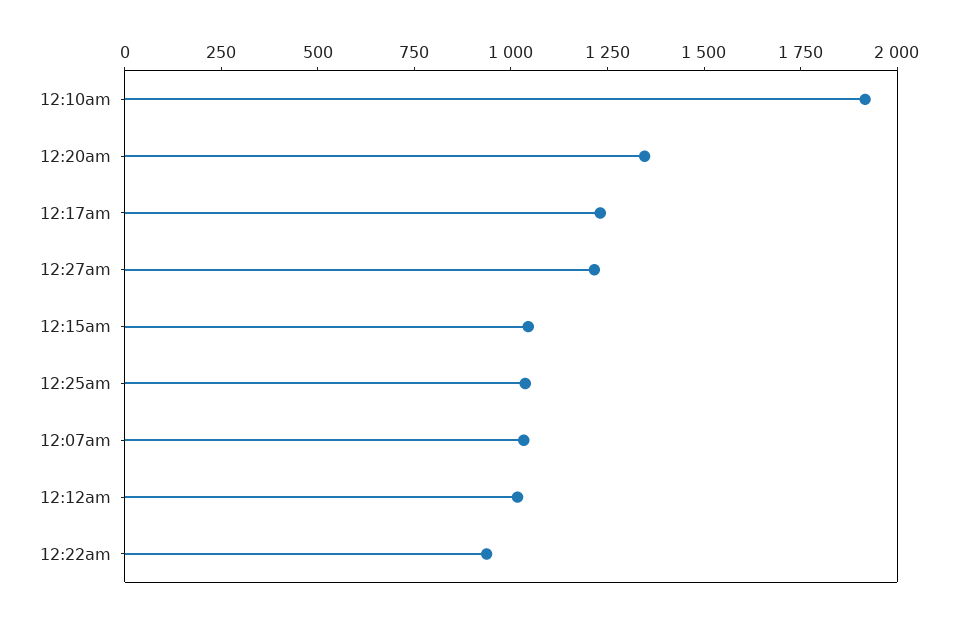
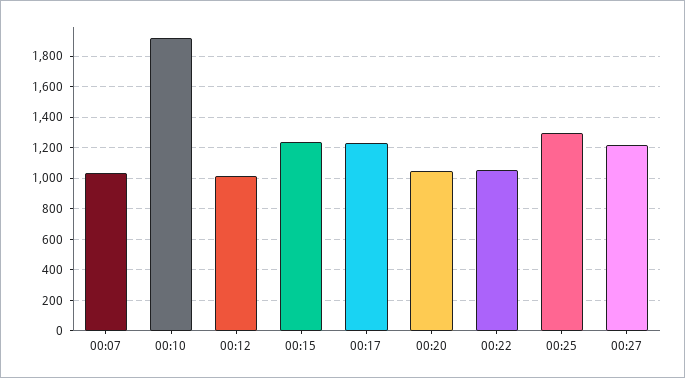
  {
    "12:10am": 1900,
-   "12:20am": 1350,
+   "12:20am": 1050,
    "12:17am": 1250,
    "12:27am": 1200,
-   "12:15am": 1050,
+   "12:15am": 1250,
-   "12:25am": 1050,
+   "12:25am": 1300,
    "12:07am": 1050,
    "12:12am": 1000,
-   "12:22am": 950
+   "12:22am": 1050
  }

